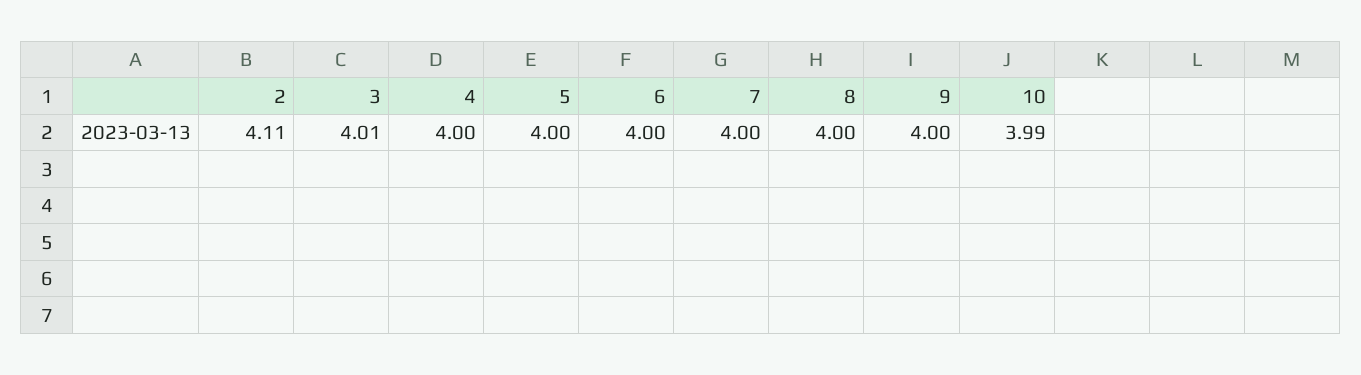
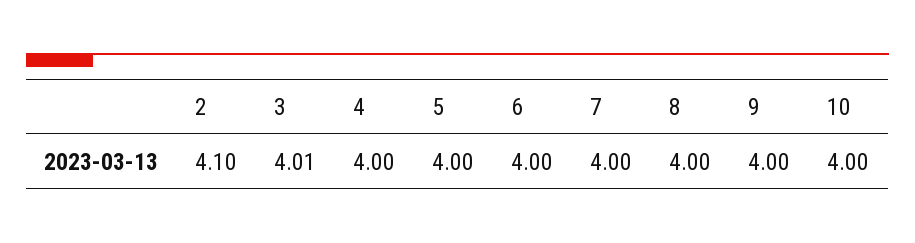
  {
-   "2": 4.11,
+   "2": 4.1,
    "3": 4.01,
    "4": 4,
    "5": 4,
    "6": 4,
    "7": 4,
    "8": 4,
    "9": 4,
-   "10": 3.99
+   "10": 4
  }

